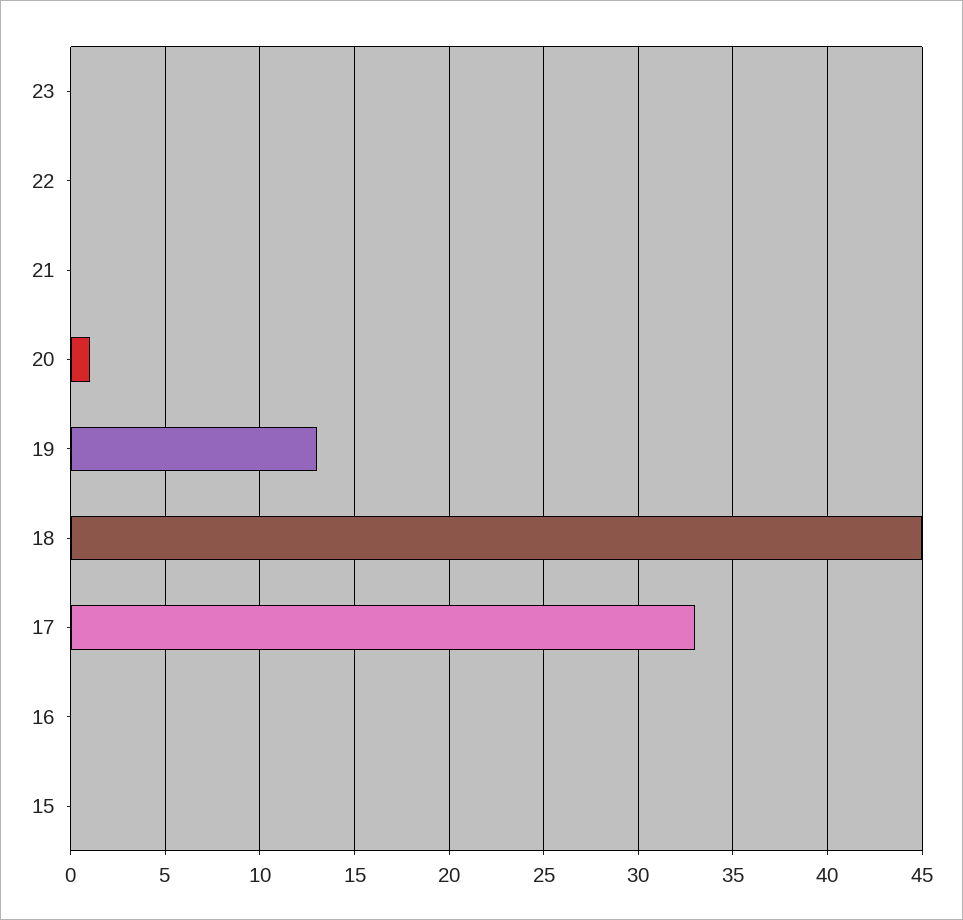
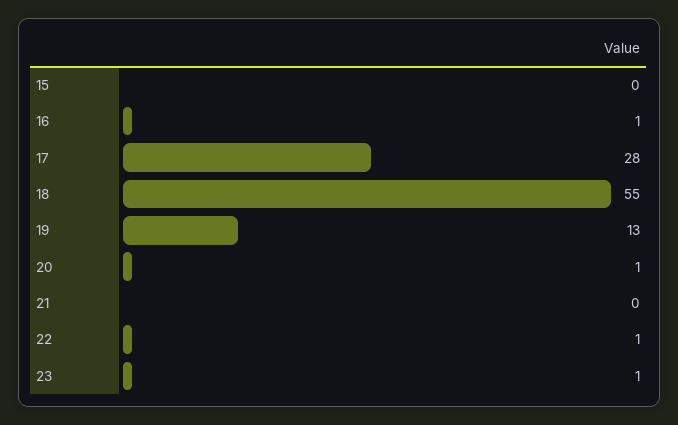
  {
-   "23": 0,
+   "23": 1,
-   "22": 0,
+   "22": 1,
    "21": 0,
    "20": 1,
    "19": 13,
-   "18": 45,
+   "18": 55,
-   "17": 33,
+   "17": 28,
-   "16": 0,
+   "16": 1,
    "15": 0
  }

